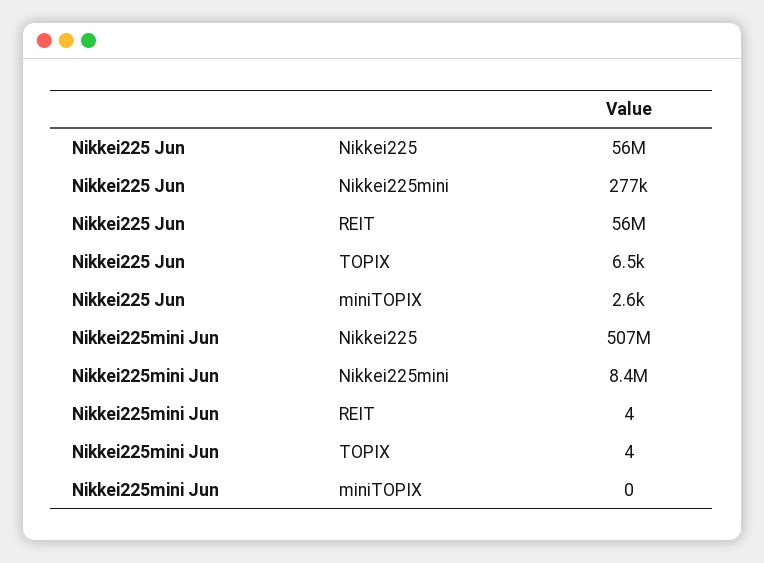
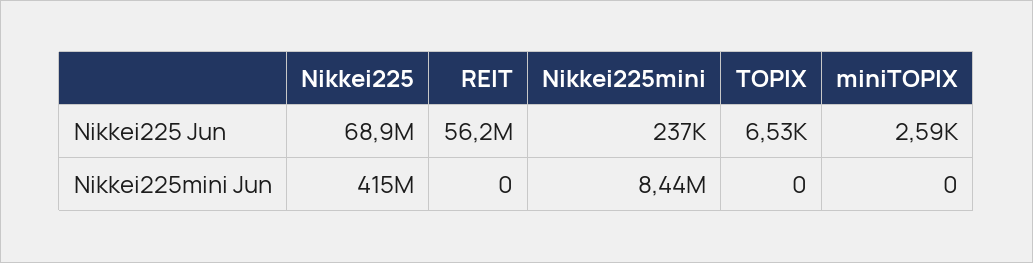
  {
    "Nikkei225 Jun": {
-     "Nikkei225": 56000000,
+     "Nikkei225": 68900000,
-     "Nikkei225mini": 277000,
+     "Nikkei225mini": 237000,
      "REIT": 56200000,
      "TOPIX": 6530,
      "miniTOPIX": 2590
    },
    "Nikkei225mini Jun": {
-     "Nikkei225": 507000000,
+     "Nikkei225": 415000000,
      "Nikkei225mini": 8440000,
-     "REIT": 4,
+     "REIT": 0,
-     "TOPIX": 4,
+     "TOPIX": 0,
      "miniTOPIX": 0
    }
  }

